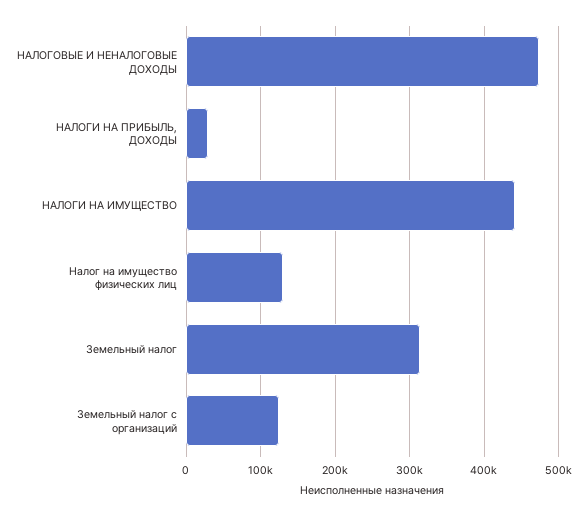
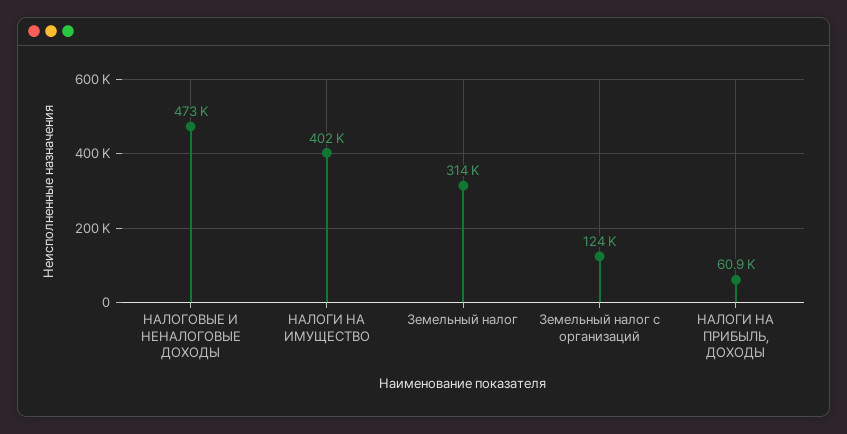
  {
    "НАЛОГОВЫЕ И НЕНАЛОГОВЫЕ ДОХОДЫ": 473000,
-   "НАЛОГИ НА ПРИБЫЛЬ, ДОХОДЫ": 30000,
+   "НАЛОГИ НА ПРИБЫЛЬ, ДОХОДЫ": 60900,
-   "НАЛОГИ НА ИМУЩЕСТВО": 440000,
+   "НАЛОГИ НА ИМУЩЕСТВО": 402000,
-   "Налог на имущество физических лиц": 130000,
    "Земельный налог": 314000,
    "Земельный налог с организаций": 124000
  }

